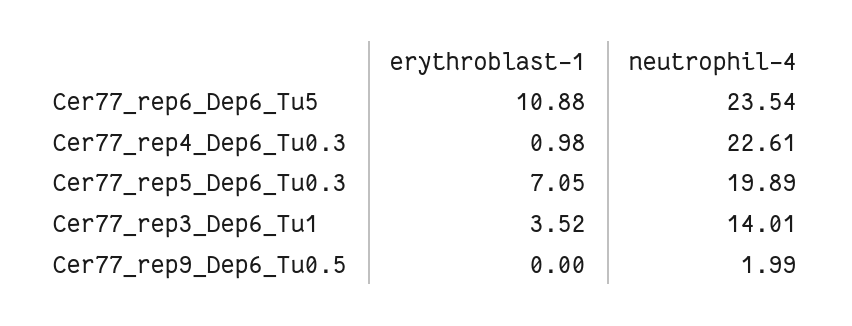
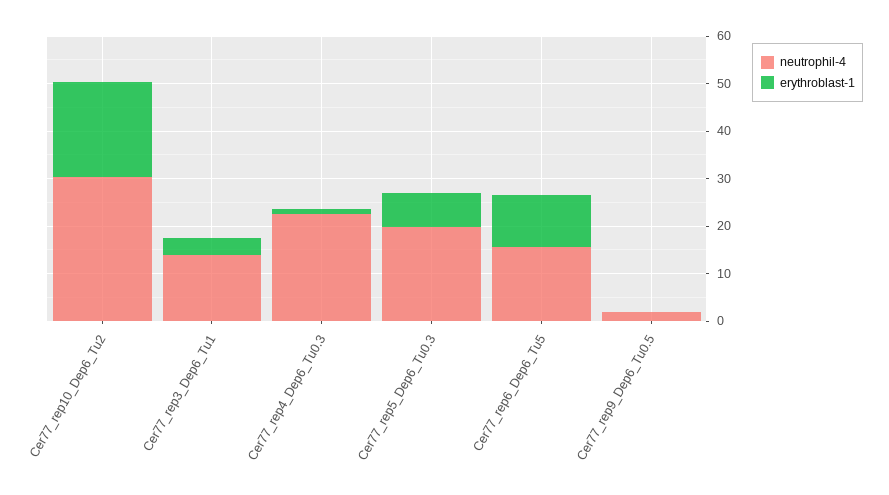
  {
    "erythroblast-1": {
      "Cer77_rep6_Dep6_Tu5": 10.88,
      "Cer77_rep4_Dep6_Tu0.3": 0.98,
      "Cer77_rep5_Dep6_Tu0.3": 7.05,
      "Cer77_rep3_Dep6_Tu1": 3.52,
-     "Cer77_rep9_Dep6_Tu0.5": 0
+     "Cer77_rep9_Dep6_Tu0.5": 0,
+     "Cer77_rep10_Dep6_Tu2": 20
    },
    "neutrophil-4": {
-     "Cer77_rep6_Dep6_Tu5": 23.54,
+     "Cer77_rep6_Dep6_Tu5": 16,
      "Cer77_rep4_Dep6_Tu0.3": 22.61,
      "Cer77_rep5_Dep6_Tu0.3": 19.89,
      "Cer77_rep3_Dep6_Tu1": 14.01,
-     "Cer77_rep9_Dep6_Tu0.5": 1.99
+     "Cer77_rep9_Dep6_Tu0.5": 1.99,
+     "Cer77_rep10_Dep6_Tu2": 30
    }
  }

